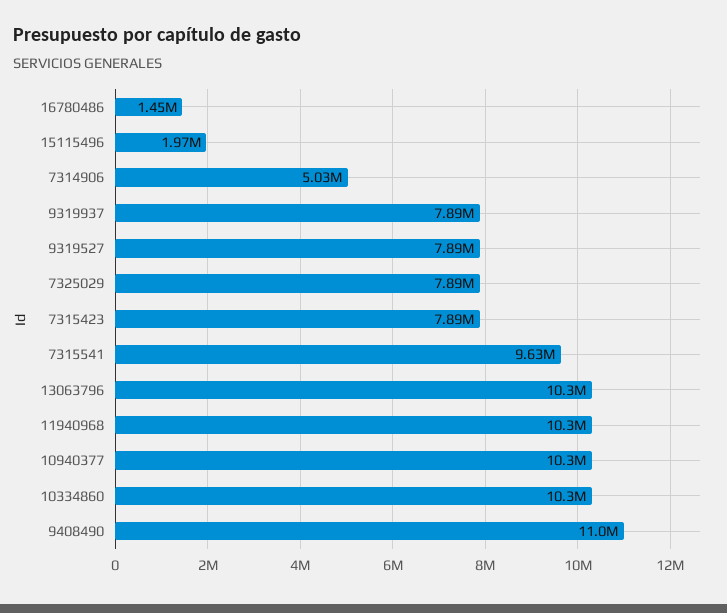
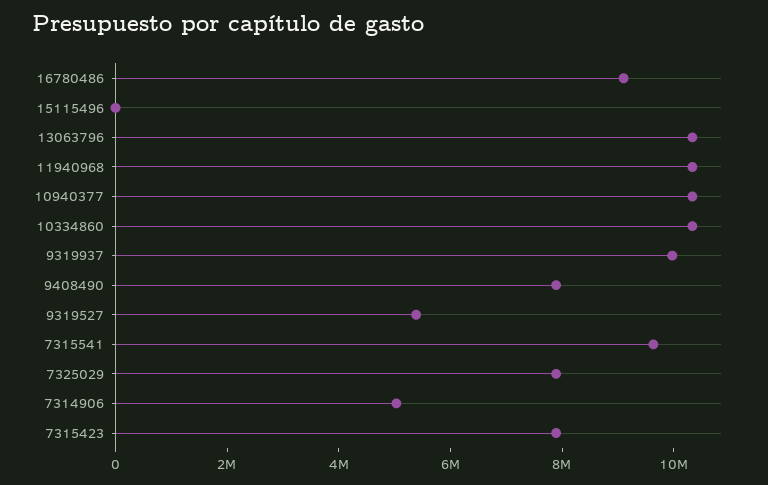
  {
-   "16780486": 1450000,
+   "16780486": 9000000,
-   "15115496": 1970000,
+   "15115496": 0,
    "7314906": 5030000,
-   "9319937": 7890000,
+   "9319937": 10000000,
-   "9319527": 7890000,
+   "9319527": 5500000,
    "7325029": 7890000,
    "7315423": 7890000,
    "7315541": 9630000,
    "13063796": 10300000,
    "11940968": 10300000,
    "10940377": 10300000,
    "10334860": 10300000,
-   "9408490": 11000000
+   "9408490": 8000000
  }

